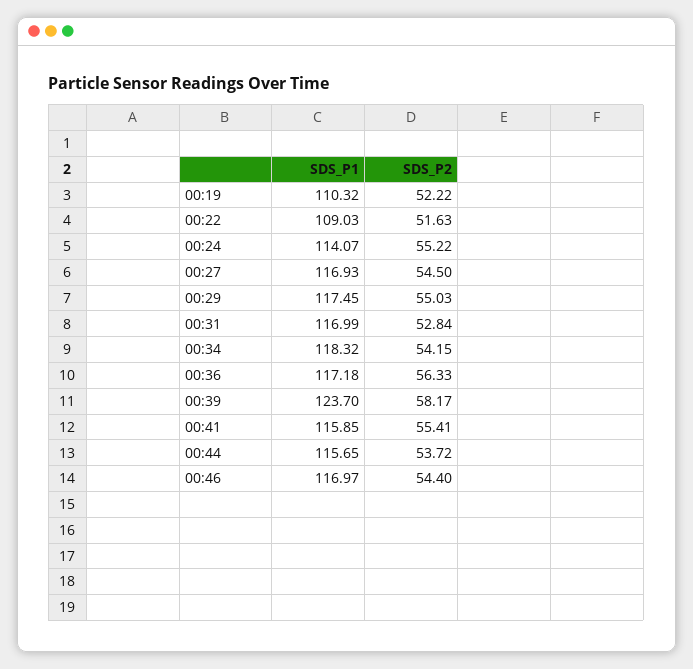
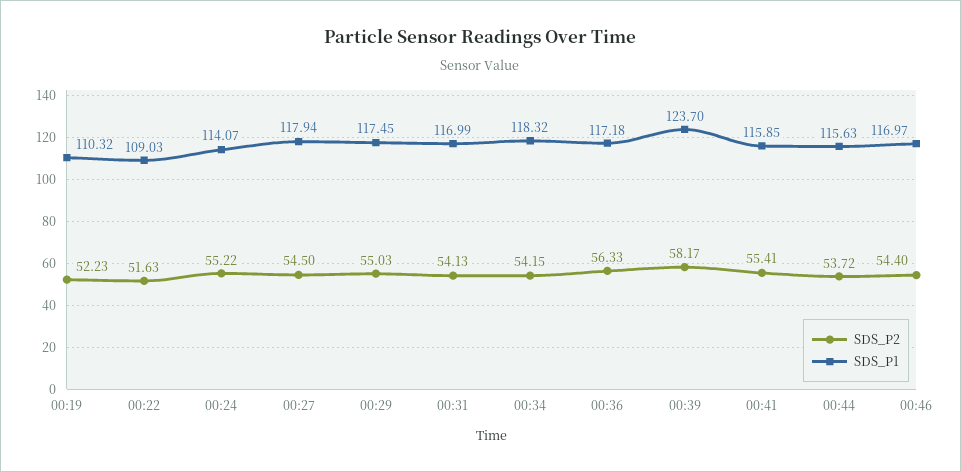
  {
    "SDS_P1": {
      "00:19": 110.32,
      "00:22": 109.03,
      "00:24": 114.07,
-     "00:27": 116.93,
+     "00:27": 117.94,
      "00:29": 117.45,
      "00:31": 116.99,
      "00:34": 118.32,
      "00:36": 117.18,
      "00:39": 123.7,
      "00:41": 115.85,
-     "00:44": 115.65,
+     "00:44": 115.63,
      "00:46": 116.97
    },
    "SDS_P2": {
-     "00:19": 52.22,
+     "00:19": 52.23,
      "00:22": 51.63,
      "00:24": 55.22,
      "00:27": 54.5,
      "00:29": 55.03,
-     "00:31": 52.84,
+     "00:31": 54.13,
      "00:34": 54.15,
      "00:36": 56.33,
      "00:39": 58.17,
      "00:41": 55.41,
      "00:44": 53.72,
      "00:46": 54.4
    }
  }

